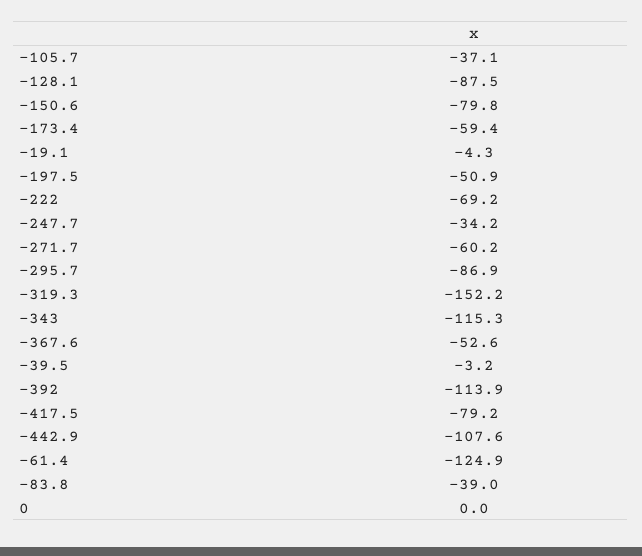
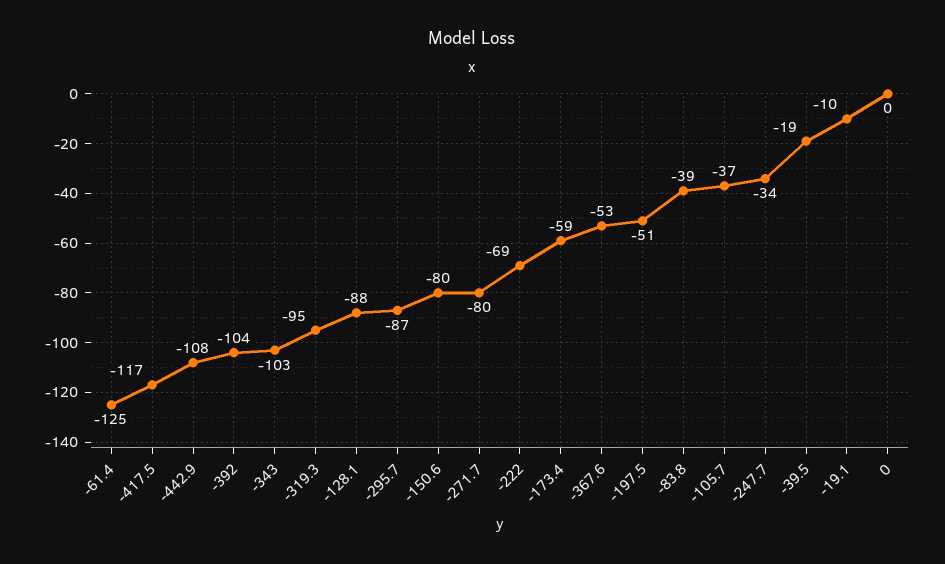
  {
    "-105.7": -37.1,
    "-128.1": -87.5,
    "-150.6": -79.8,
    "-173.4": -59.4,
-   "-19.1": -4.3,
+   "-19.1": -10,
    "-197.5": -50.9,
    "-222": -69.2,
    "-247.7": -34.2,
-   "-271.7": -60.2,
+   "-271.7": -80,
    "-295.7": -86.9,
-   "-319.3": -152.2,
+   "-319.3": -95,
-   "-343": -115.3,
+   "-343": -103,
    "-367.6": -52.6,
-   "-39.5": -3.2,
+   "-39.5": -19,
-   "-392": -113.9,
+   "-392": -104,
-   "-417.5": -79.2,
+   "-417.5": -117,
    "-442.9": -107.6,
    "-61.4": -124.9,
    "-83.8": -39,
    "0": 0
  }

